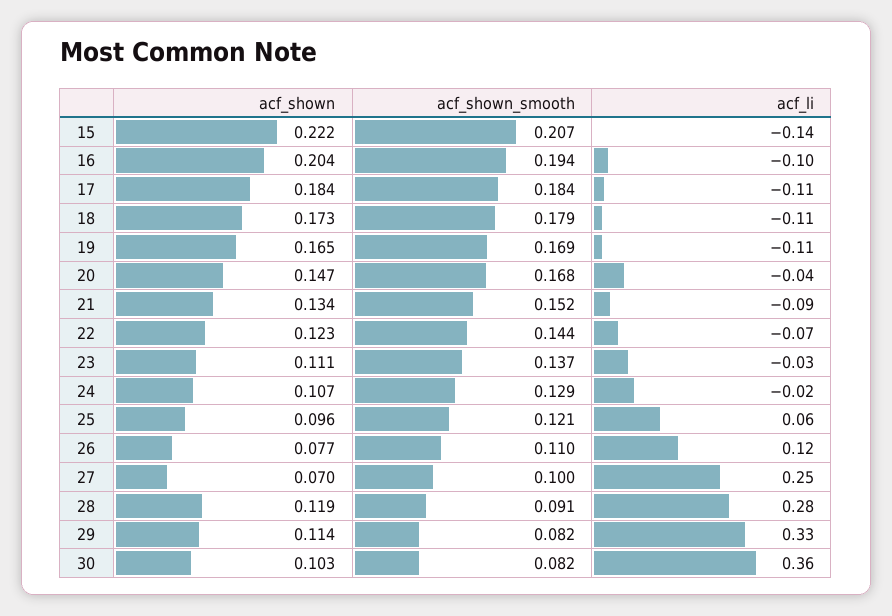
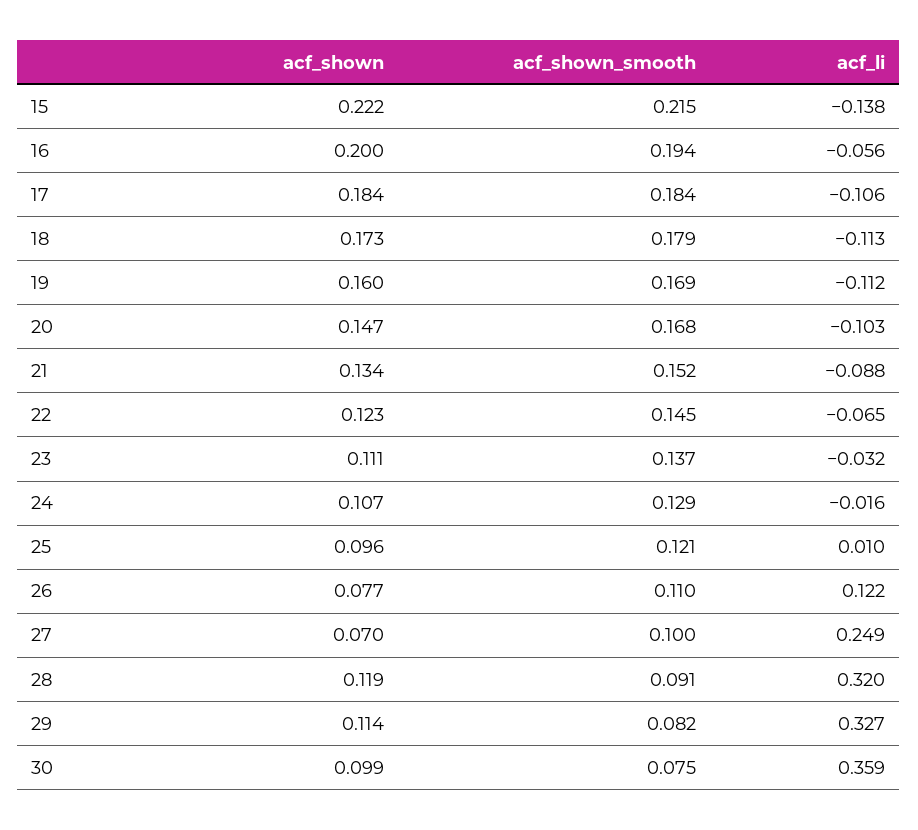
  {
    "acf_shown": {
      "15": 0.222,
-     "16": 0.204,
+     "16": 0.2,
      "17": 0.184,
      "18": 0.173,
-     "19": 0.165,
+     "19": 0.16,
      "20": 0.147,
      "21": 0.134,
      "22": 0.123,
      "23": 0.111,
      "24": 0.107,
      "25": 0.096,
      "26": 0.077,
      "27": 0.07,
      "28": 0.119,
      "29": 0.114,
-     "30": 0.103
+     "30": 0.099
    },
    "acf_shown_smooth": {
-     "15": 0.207,
+     "15": 0.215,
      "16": 0.194,
      "17": 0.184,
      "18": 0.179,
      "19": 0.169,
      "20": 0.168,
      "21": 0.152,
-     "22": 0.144,
+     "22": 0.145,
      "23": 0.137,
      "24": 0.129,
      "25": 0.121,
      "26": 0.11,
      "27": 0.1,
      "28": 0.091,
      "29": 0.082,
-     "30": 0.082
+     "30": 0.075
    },
    "acf_li": {
      "15": -0.138,
-     "16": -0.1,
+     "16": -0.056,
      "17": -0.106,
      "18": -0.113,
      "19": -0.112,
-     "20": -0.04,
+     "20": -0.103,
      "21": -0.088,
      "22": -0.065,
      "23": -0.032,
      "24": -0.016,
-     "25": 0.06,
+     "25": 0.01,
      "26": 0.122,
      "27": 0.249,
-     "28": 0.28,
+     "28": 0.32,
      "29": 0.327,
      "30": 0.359
    }
  }

